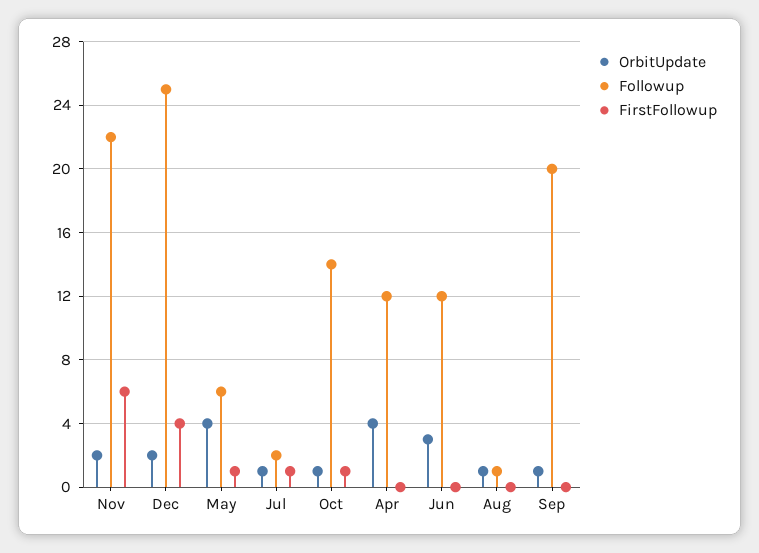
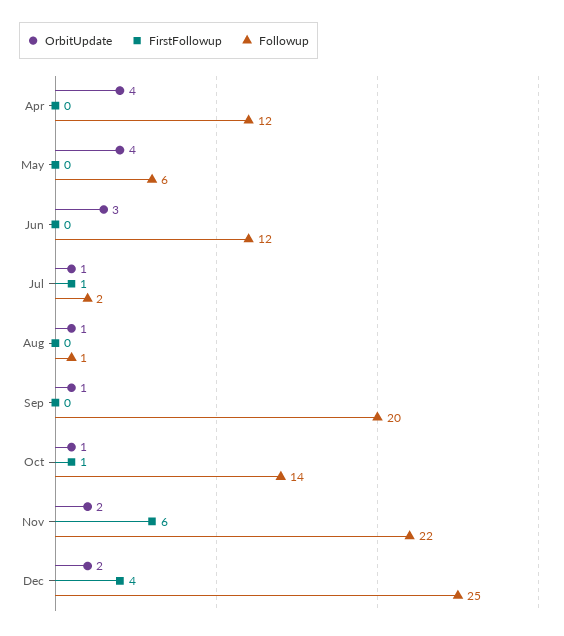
  {
    "OrbitUpdate": {
      "Nov": 2,
      "Dec": 2,
      "May": 4,
      "Jul": 1,
      "Oct": 1,
      "Apr": 4,
      "Jun": 3,
      "Aug": 1,
      "Sep": 1
    },
    "Followup": {
      "Nov": 22,
      "Dec": 25,
      "May": 6,
      "Jul": 2,
      "Oct": 14,
      "Apr": 12,
      "Jun": 12,
      "Aug": 1,
      "Sep": 20
    },
    "FirstFollowup": {
      "Nov": 6,
      "Dec": 4,
-     "May": 1,
+     "May": 0,
      "Jul": 1,
      "Oct": 1,
      "Apr": 0,
      "Jun": 0,
      "Aug": 0,
      "Sep": 0
    }
  }

